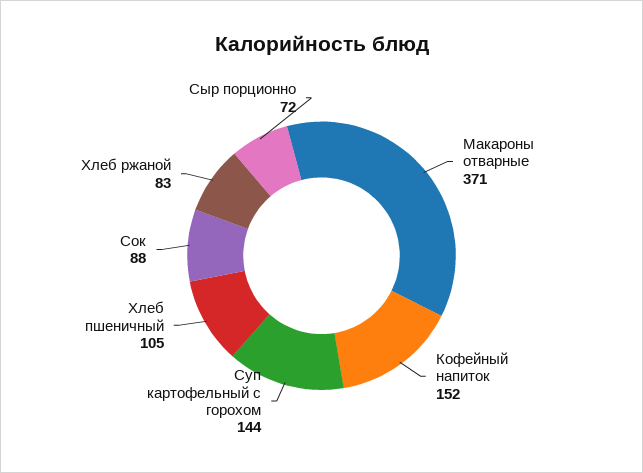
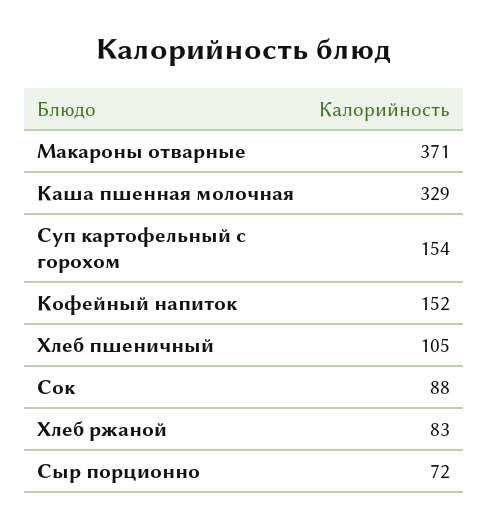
  {
    "Макароны отварные": 371,
    "Кофейный напиток": 152,
-   "Суп картофельный с горохом": 144,
+   "Суп картофельный с горохом": 154,
    "Хлеб пшеничный": 105,
    "Сок": 88,
    "Хлеб ржаной": 83,
-   "Сыр порционно": 72
+   "Сыр порционно": 72,
+   "Каша пшенная молочная": 329
  }

